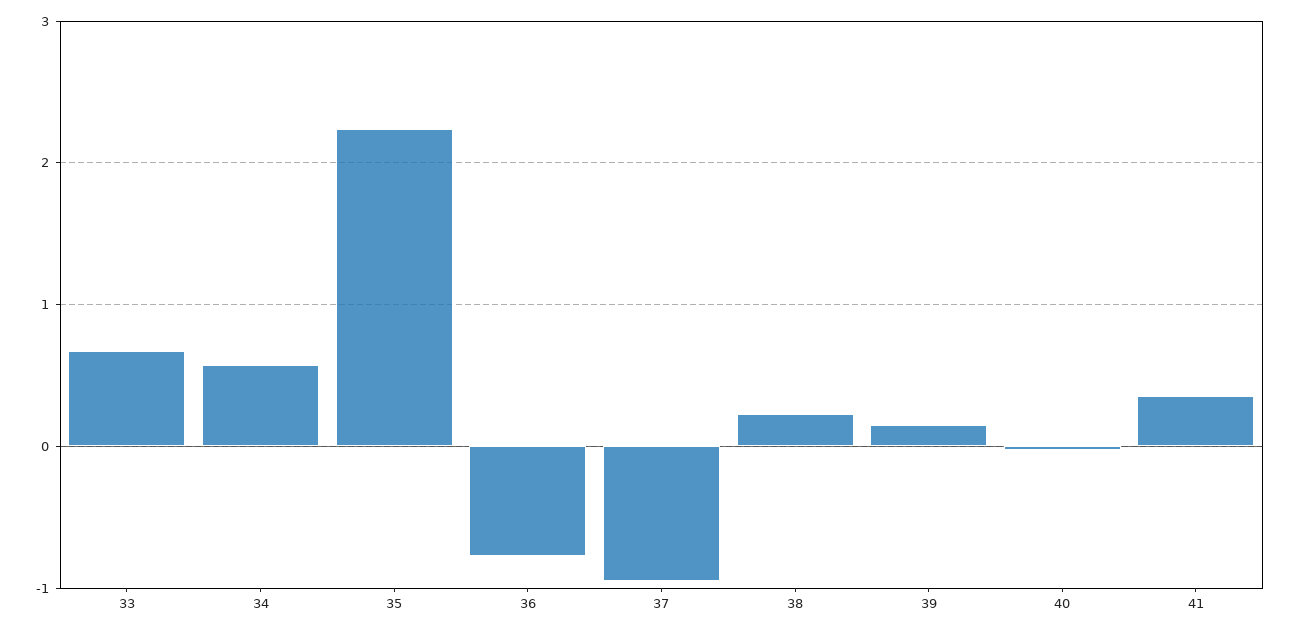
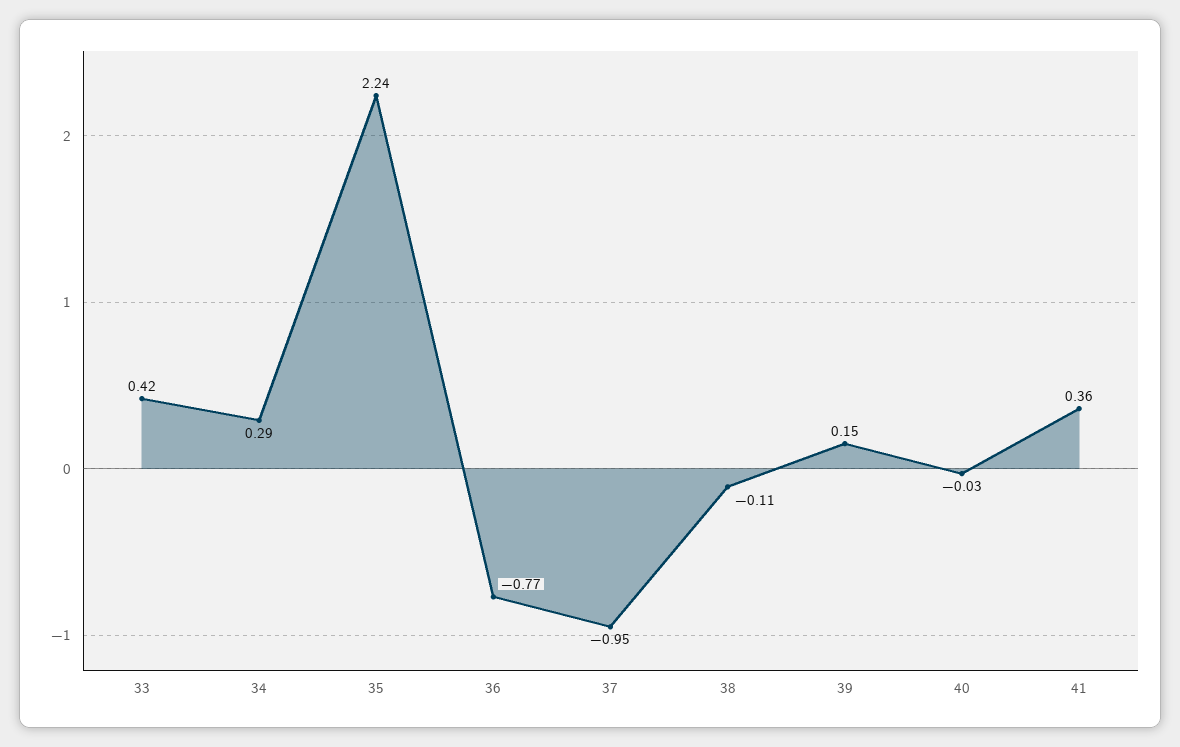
  {
-   "33": 0.7,
+   "33": 0.42,
-   "34": 0.6,
+   "34": 0.29,
    "35": 2.24,
    "36": -0.77,
    "37": -0.95,
-   "38": 0.2,
+   "38": -0.11,
    "39": 0.15,
    "40": -0.03,
    "41": 0.36
  }

